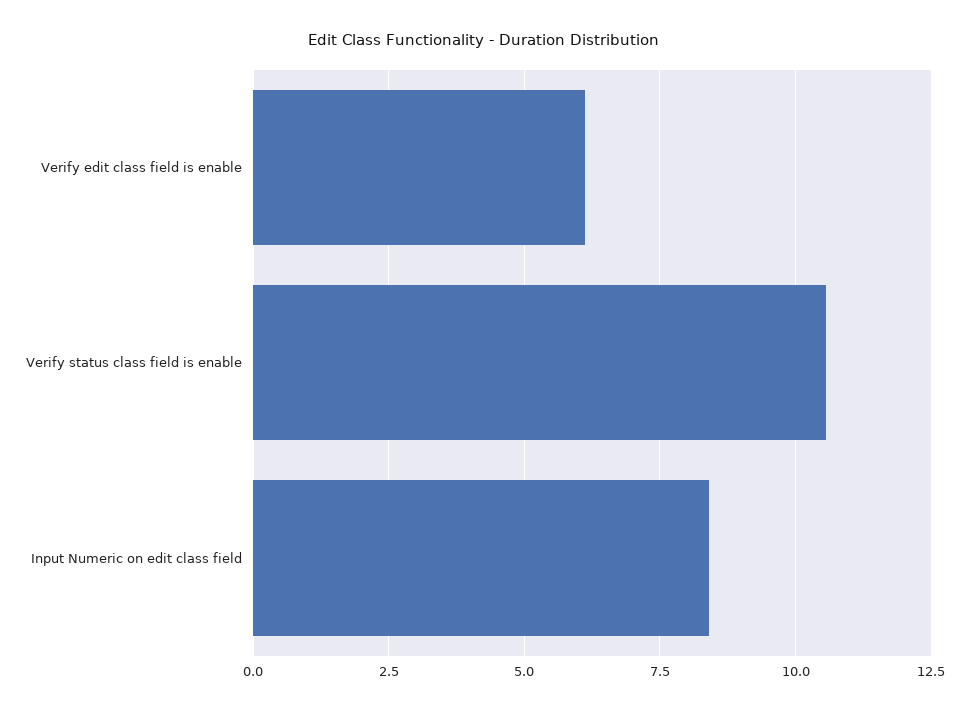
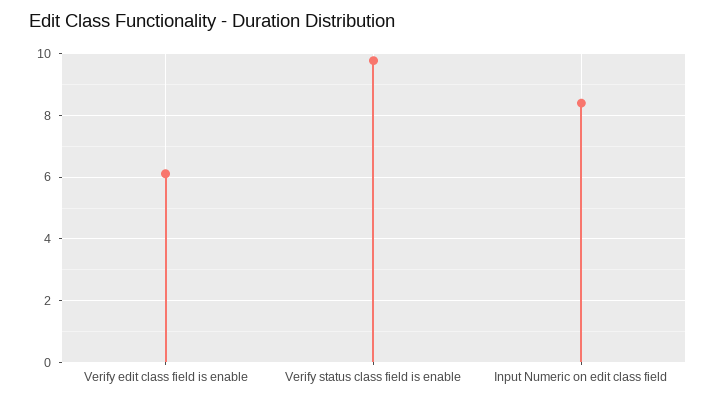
  {
    "Verify edit class field is enable": 6.2,
-   "Verify status class field is enable": 10.5,
+   "Verify status class field is enable": 9.8,
    "Input Numeric on edit class field": 8.4
  }

